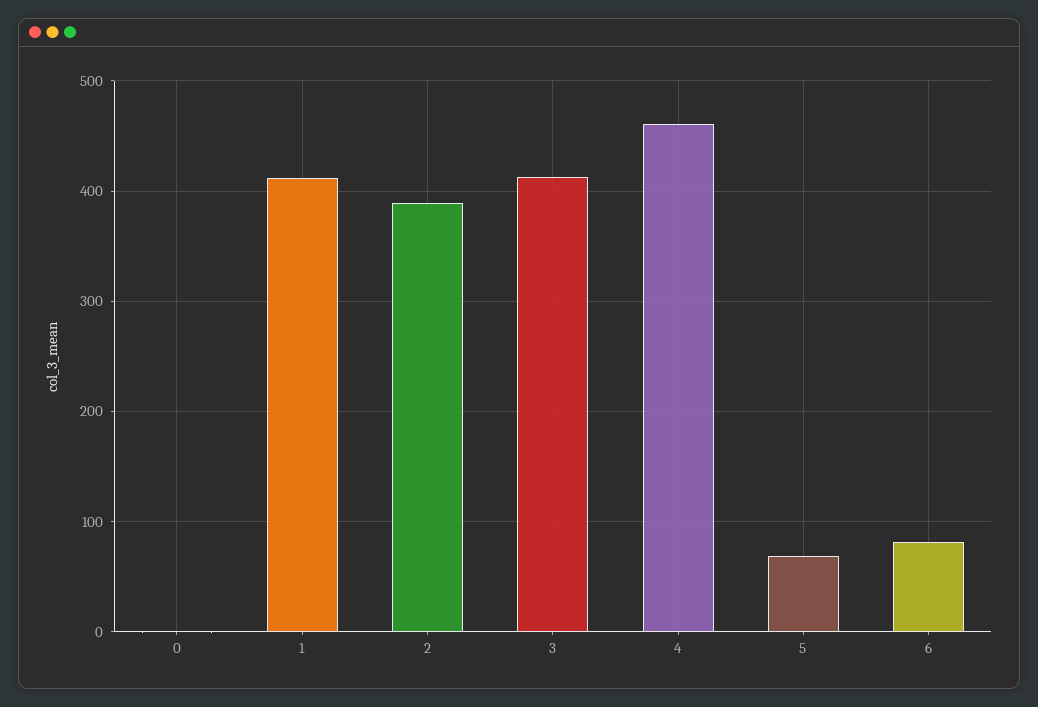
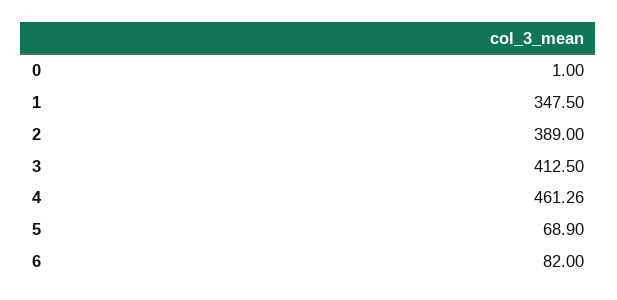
  {
    "0": 1,
-   "1": 410,
+   "1": 347.5,
    "2": 389,
    "3": 412.5,
    "4": 461.26,
    "5": 68.9,
    "6": 82
  }

